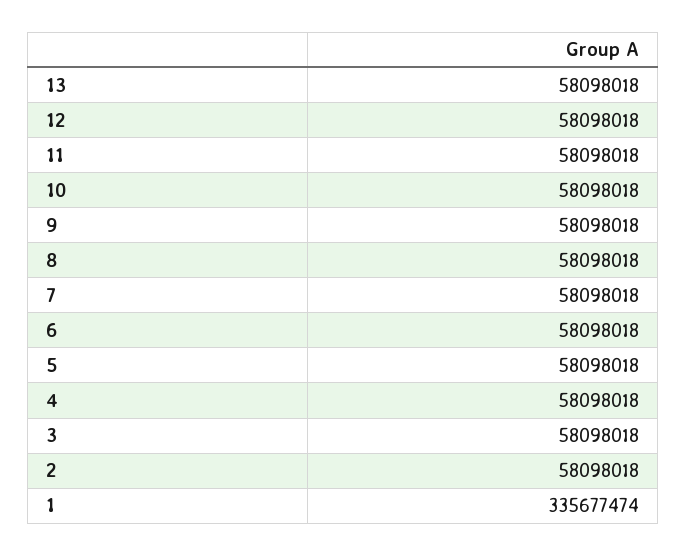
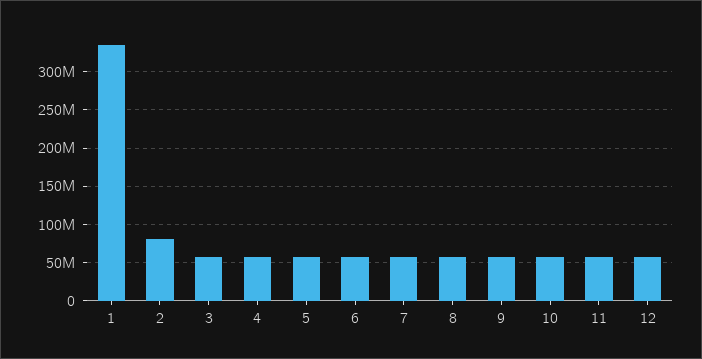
  {
-   "13": 58098018,
    "12": 58098018,
    "11": 58098018,
    "10": 58098018,
    "9": 58098018,
    "8": 58098018,
    "7": 58098018,
    "6": 58098018,
    "5": 58098018,
    "4": 58098018,
    "3": 58098018,
-   "2": 58098018,
+   "2": 80000000,
    "1": 335677474
  }

